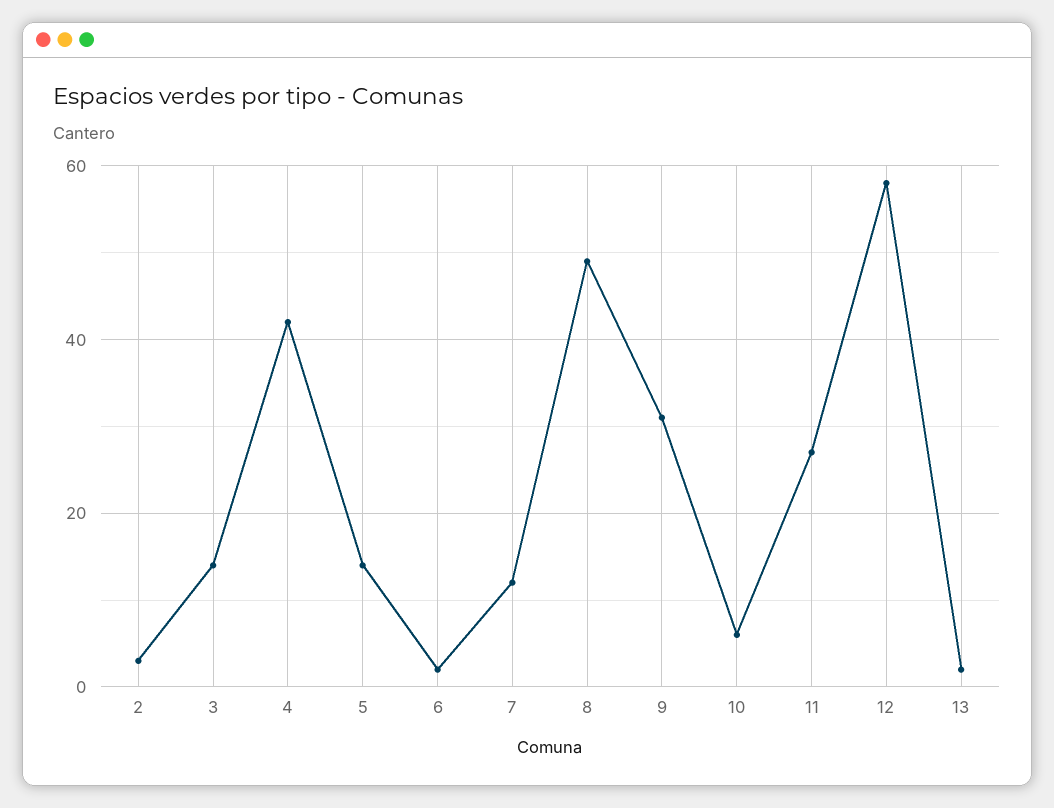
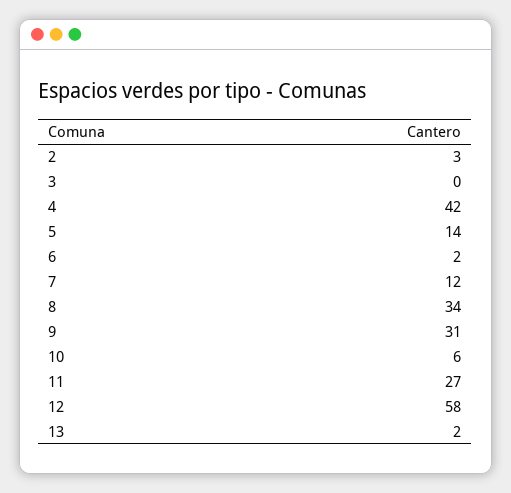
  {
    "2": 3,
-   "3": 15,
+   "3": 0,
    "4": 42,
    "5": 14,
    "6": 2,
    "7": 12,
-   "8": 50,
+   "8": 34,
    "9": 31,
    "10": 6,
    "11": 27,
    "12": 58,
    "13": 2
  }

